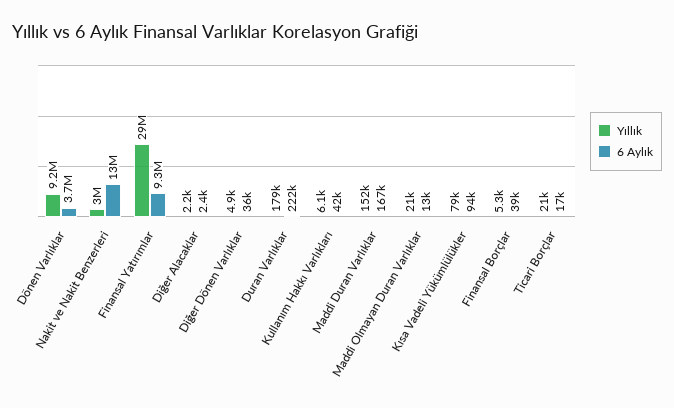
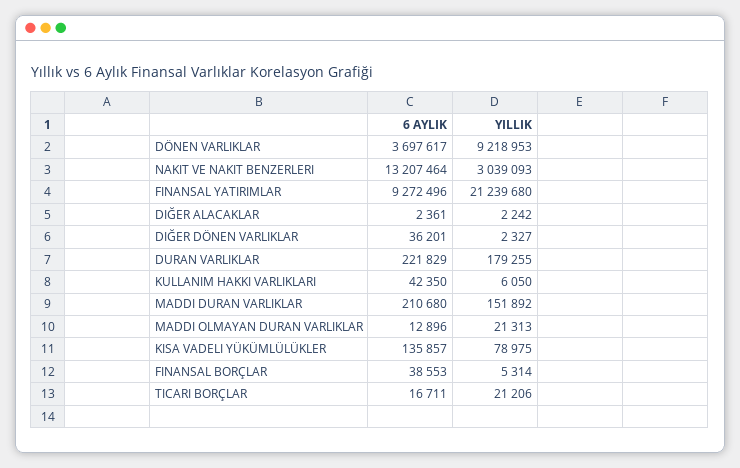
  {
    "Yıllık": {
      "Dönen Varlıklar": 9218953,
      "Nakit ve Nakit Benzerleri": 3039093,
-     "Finansal Yatırımlar": 29000000,
+     "Finansal Yatırımlar": 21239680,
      "Diğer Alacaklar": 2242,
-     "Diğer Dönen Varlıklar": 4900,
+     "Diğer Dönen Varlıklar": 2327,
      "Duran Varlıklar": 179255,
      "Kullanım Hakkı Varlıkları": 6050,
      "Maddi Duran Varlıklar": 151892,
      "Maddi Olmayan Duran Varlıklar": 21313,
      "Kısa Vadeli Yükümlülükler": 78975,
      "Finansal Borçlar": 5314,
      "Ticari Borçlar": 21206
    },
    "6 Aylık": {
      "Dönen Varlıklar": 3697617,
      "Nakit ve Nakit Benzerleri": 13207464,
      "Finansal Yatırımlar": 9272496,
      "Diğer Alacaklar": 2361,
      "Diğer Dönen Varlıklar": 36201,
      "Duran Varlıklar": 221829,
      "Kullanım Hakkı Varlıkları": 42350,
-     "Maddi Duran Varlıklar": 167000,
+     "Maddi Duran Varlıklar": 210680,
      "Maddi Olmayan Duran Varlıklar": 12896,
-     "Kısa Vadeli Yükümlülükler": 94000,
+     "Kısa Vadeli Yükümlülükler": 135857,
      "Finansal Borçlar": 38553,
      "Ticari Borçlar": 16711
    }
  }

